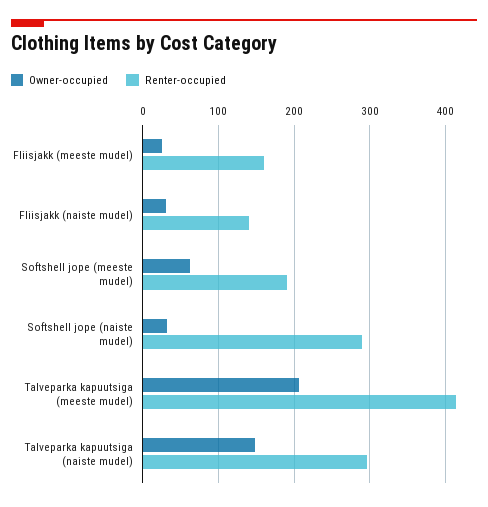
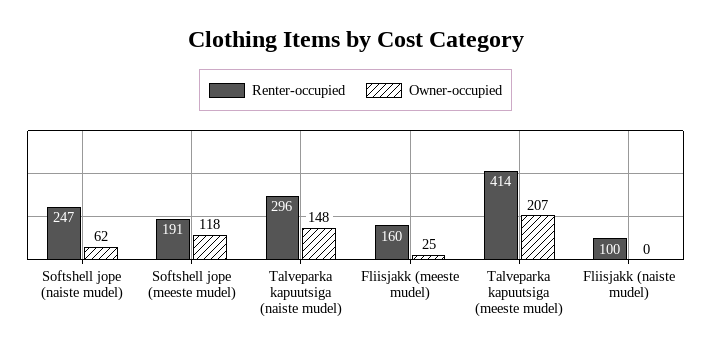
  {
    "Owner-occupied": {
      "Fliisjakk (meeste mudel)": 25,
-     "Fliisjakk (naiste mudel)": 30,
+     "Fliisjakk (naiste mudel)": 0,
-     "Softshell jope (meeste mudel)": 60,
+     "Softshell jope (meeste mudel)": 118,
-     "Softshell jope (naiste mudel)": 30,
+     "Softshell jope (naiste mudel)": 62,
      "Talveparka kapuutsiga (meeste mudel)": 207,
      "Talveparka kapuutsiga (naiste mudel)": 148
    },
    "Renter-occupied": {
      "Fliisjakk (meeste mudel)": 160,
-     "Fliisjakk (naiste mudel)": 140,
+     "Fliisjakk (naiste mudel)": 100,
      "Softshell jope (meeste mudel)": 191,
-     "Softshell jope (naiste mudel)": 290,
+     "Softshell jope (naiste mudel)": 247,
      "Talveparka kapuutsiga (meeste mudel)": 414,
      "Talveparka kapuutsiga (naiste mudel)": 296
    }
  }

